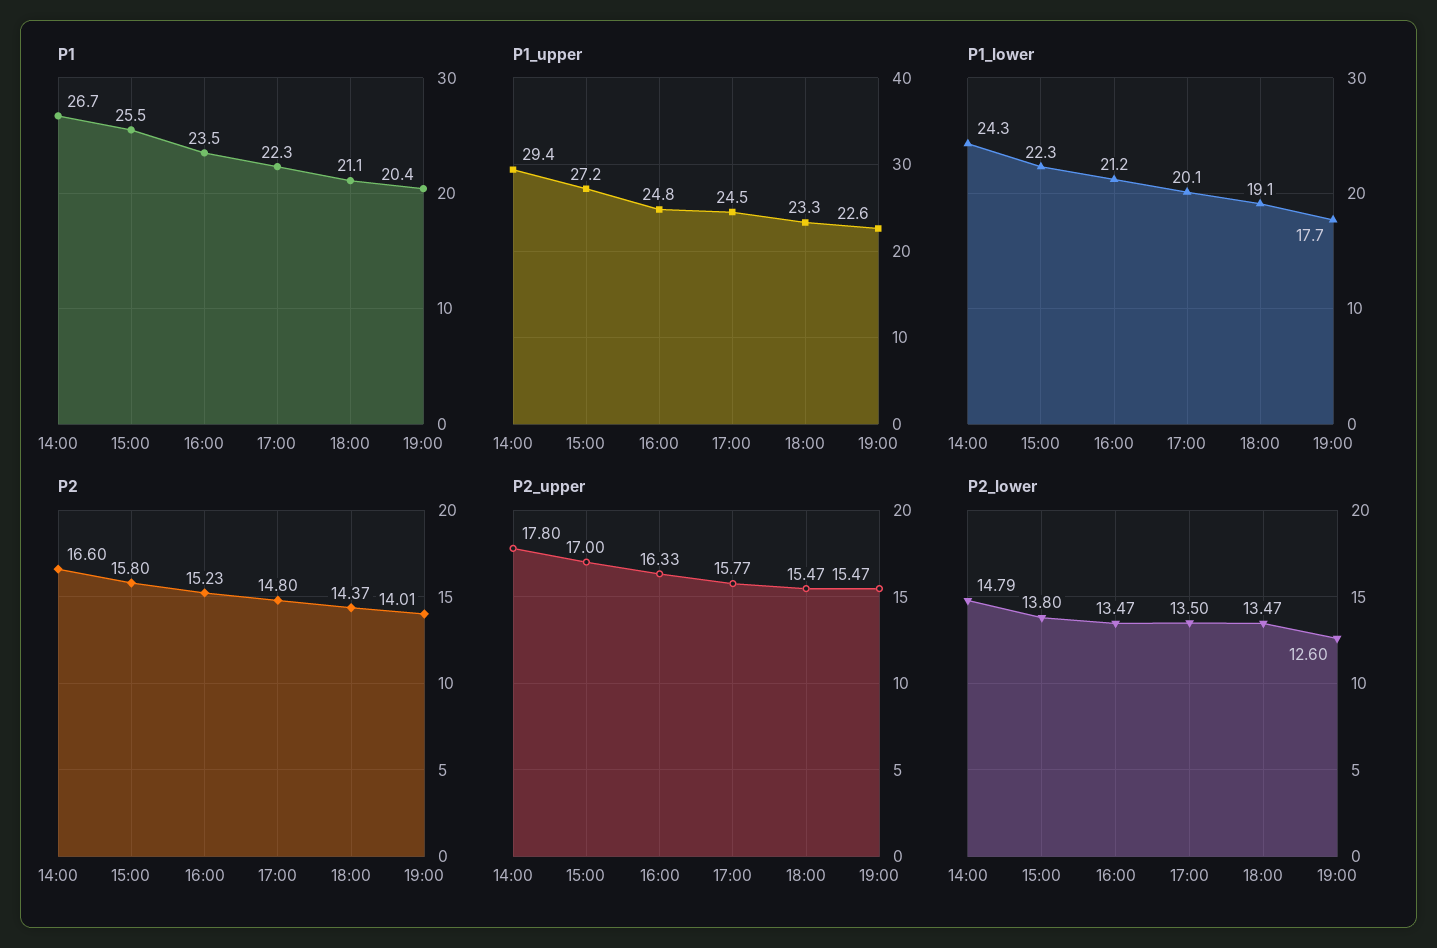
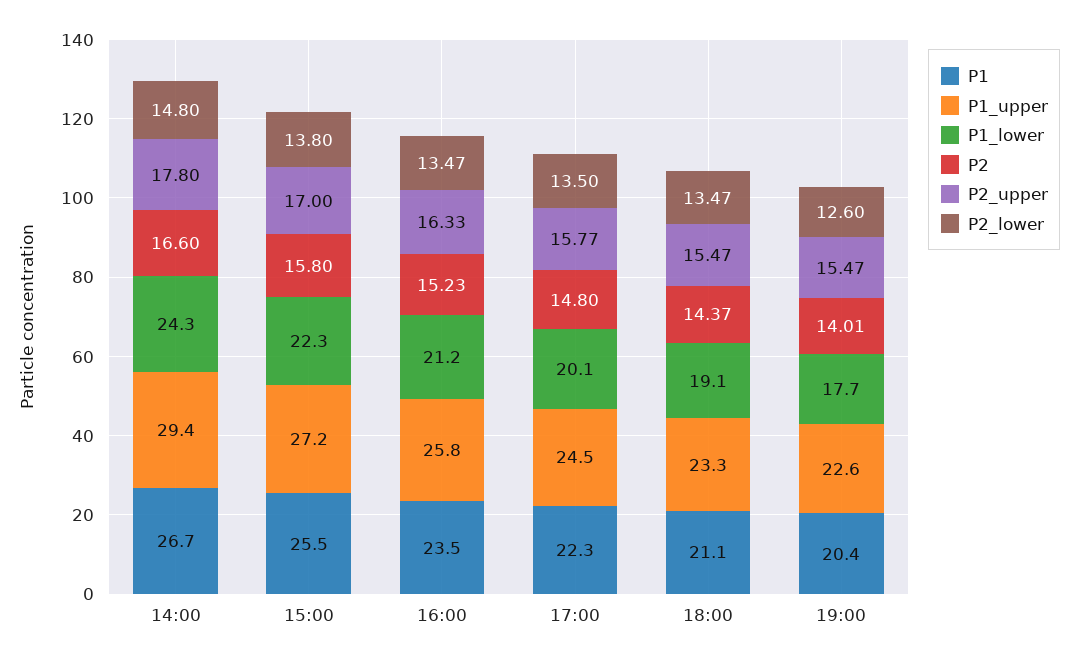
  {
    "P1": {
      "14:00": 26.7,
      "15:00": 25.5,
      "16:00": 23.5,
      "17:00": 22.3,
      "18:00": 21.1,
      "19:00": 20.4
    },
    "P1_upper": {
      "14:00": 29.4,
      "15:00": 27.2,
-     "16:00": 24.8,
+     "16:00": 25.8,
      "17:00": 24.5,
      "18:00": 23.3,
      "19:00": 22.6
    },
    "P1_lower": {
      "14:00": 24.3,
      "15:00": 22.3,
      "16:00": 21.2,
      "17:00": 20.1,
      "18:00": 19.1,
      "19:00": 17.7
    },
    "P2": {
      "14:00": 16.6,
      "15:00": 15.8,
      "16:00": 15.23,
      "17:00": 14.8,
      "18:00": 14.37,
      "19:00": 14.01
    },
    "P2_upper": {
      "14:00": 17.8,
      "15:00": 17,
      "16:00": 16.33,
      "17:00": 15.77,
      "18:00": 15.47,
      "19:00": 15.47
    },
    "P2_lower": {
-     "14:00": 14.79,
+     "14:00": 14.8,
      "15:00": 13.8,
      "16:00": 13.47,
      "17:00": 13.5,
      "18:00": 13.47,
      "19:00": 12.6
    }
  }

